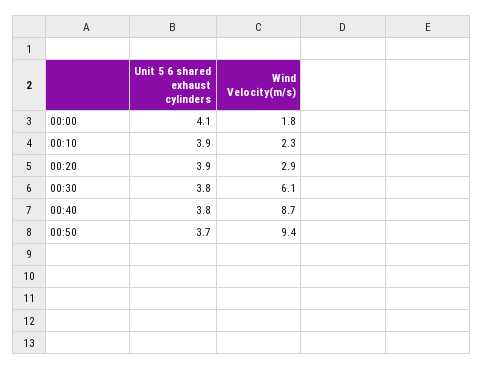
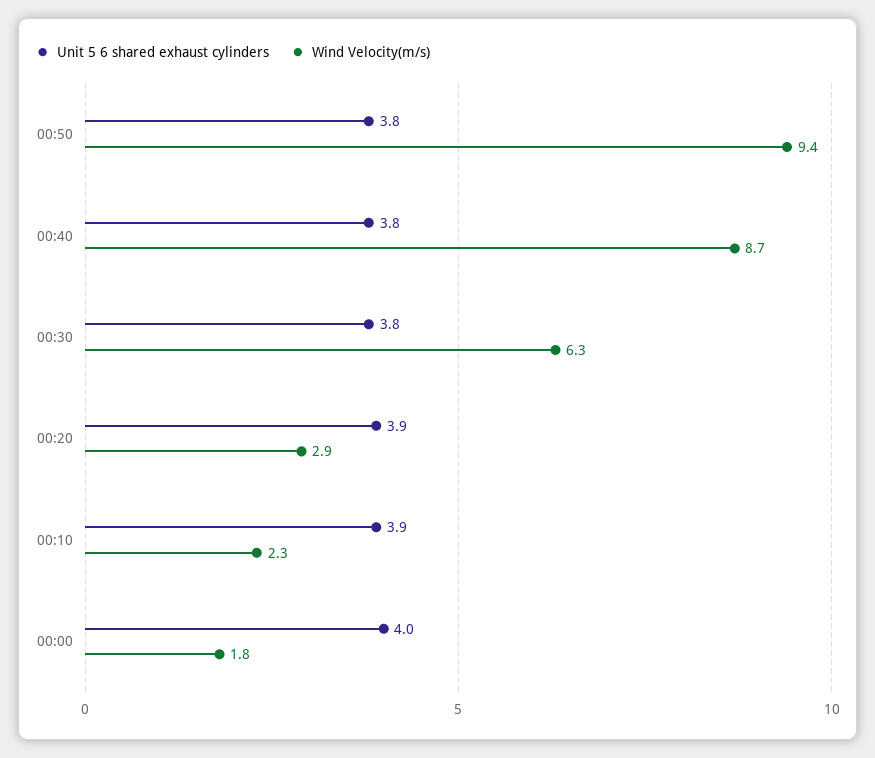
  {
    "Unit 5 6 shared exhaust cylinders": {
-     "00:00": 4.1,
+     "00:00": 4,
      "00:10": 3.9,
      "00:20": 3.9,
      "00:30": 3.8,
      "00:40": 3.8,
-     "00:50": 3.7
+     "00:50": 3.8
    },
    "Wind Velocity(m/s)": {
      "00:00": 1.8,
      "00:10": 2.3,
      "00:20": 2.9,
-     "00:30": 6.1,
+     "00:30": 6.3,
      "00:40": 8.7,
      "00:50": 9.4
    }
  }

